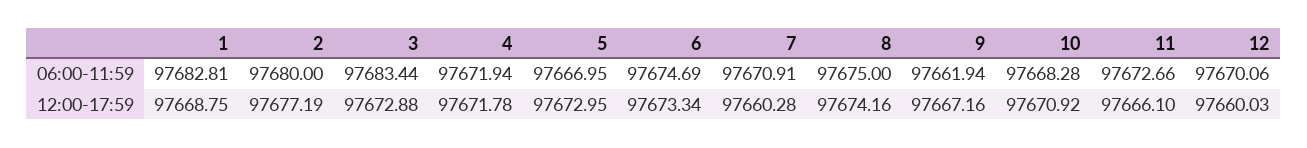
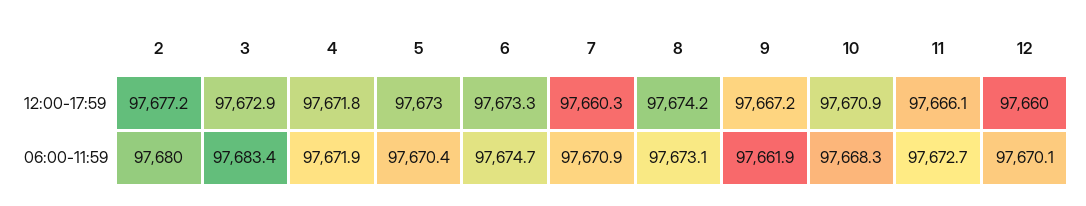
  {
-   "1": {
-     "06:00-11:59": 97682.81,
-     "12:00-17:59": 97668.75
-   },
    "2": {
      "06:00-11:59": 97680,
      "12:00-17:59": 97677.19
    },
    "3": {
      "06:00-11:59": 97683.44,
      "12:00-17:59": 97672.88
    },
    "4": {
      "06:00-11:59": 97671.94,
      "12:00-17:59": 97671.78
    },
    "5": {
-     "06:00-11:59": 97666.95,
+     "06:00-11:59": 97670.4,
      "12:00-17:59": 97672.95
    },
    "6": {
      "06:00-11:59": 97674.69,
      "12:00-17:59": 97673.34
    },
    "7": {
      "06:00-11:59": 97670.91,
      "12:00-17:59": 97660.28
    },
    "8": {
-     "06:00-11:59": 97675,
+     "06:00-11:59": 97673.1,
      "12:00-17:59": 97674.16
    },
    "9": {
      "06:00-11:59": 97661.94,
      "12:00-17:59": 97667.16
    },
    "10": {
      "06:00-11:59": 97668.28,
      "12:00-17:59": 97670.92
    },
    "11": {
      "06:00-11:59": 97672.66,
      "12:00-17:59": 97666.1
    },
    "12": {
      "06:00-11:59": 97670.06,
      "12:00-17:59": 97660.03
    }
  }

